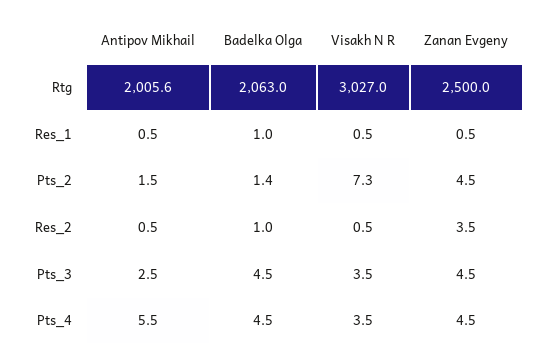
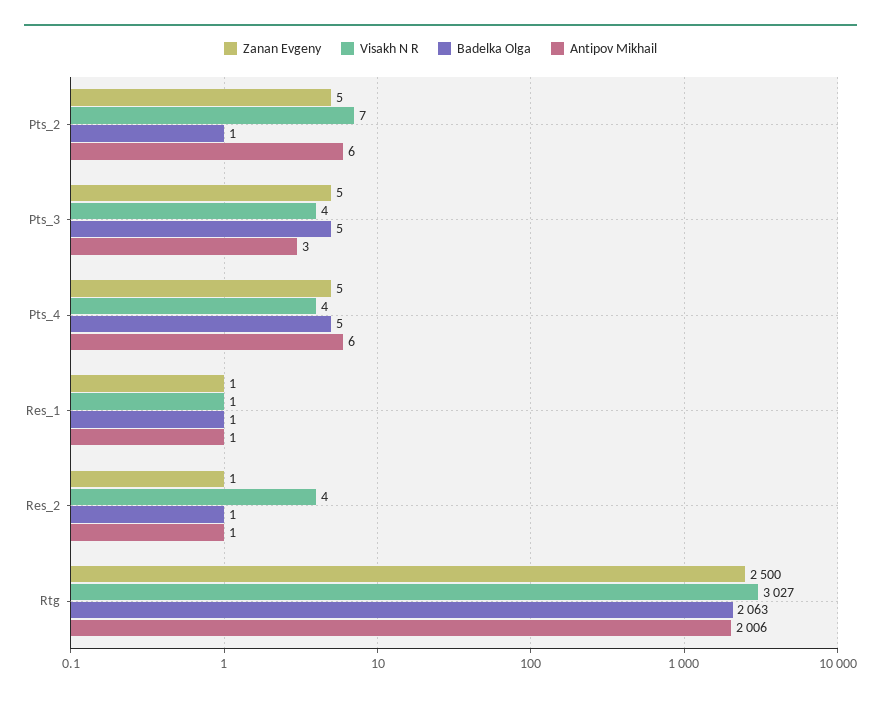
  {
    "Antipov Mikhail": {
      "Rtg": 2005.6,
      "Res_1": 0.5,
-     "Pts_2": 1.5,
+     "Pts_2": 6,
      "Res_2": 0.5,
      "Pts_3": 2.5,
      "Pts_4": 5.5
    },
    "Badelka Olga": {
      "Rtg": 2063,
      "Res_1": 1,
      "Pts_2": 1.4,
      "Res_2": 1,
      "Pts_3": 4.5,
      "Pts_4": 4.5
    },
    "Visakh N R": {
      "Rtg": 3027,
      "Res_1": 0.5,
      "Pts_2": 7.3,
-     "Res_2": 0.5,
+     "Res_2": 4,
      "Pts_3": 3.5,
      "Pts_4": 3.5
    },
    "Zanan Evgeny": {
      "Rtg": 2500,
      "Res_1": 0.5,
      "Pts_2": 4.5,
-     "Res_2": 3.5,
+     "Res_2": 1,
      "Pts_3": 4.5,
      "Pts_4": 4.5
    }
  }

